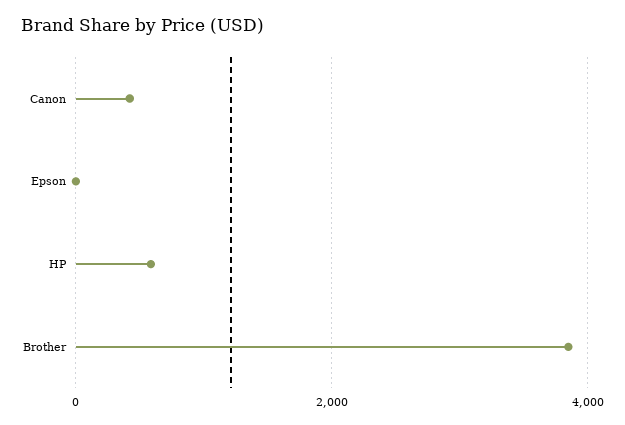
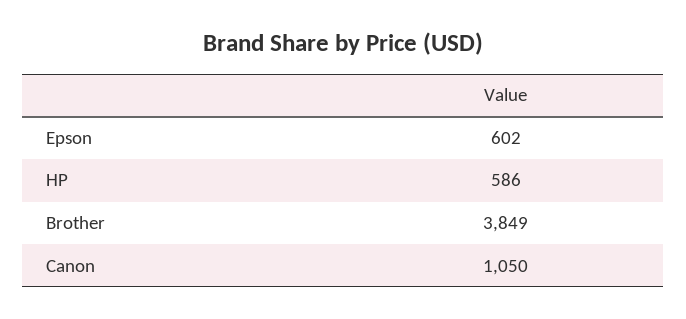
  {
-   "Canon": 400,
+   "Canon": 1050,
-   "Epson": 0,
+   "Epson": 602,
    "HP": 586,
    "Brother": 3849
  }

